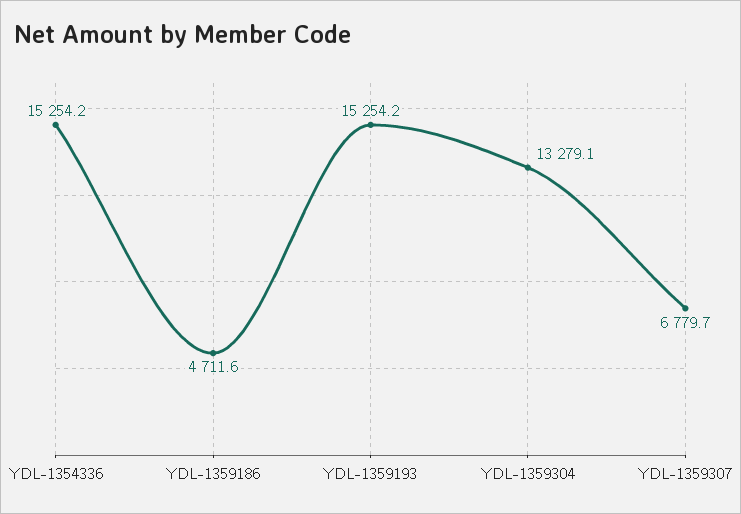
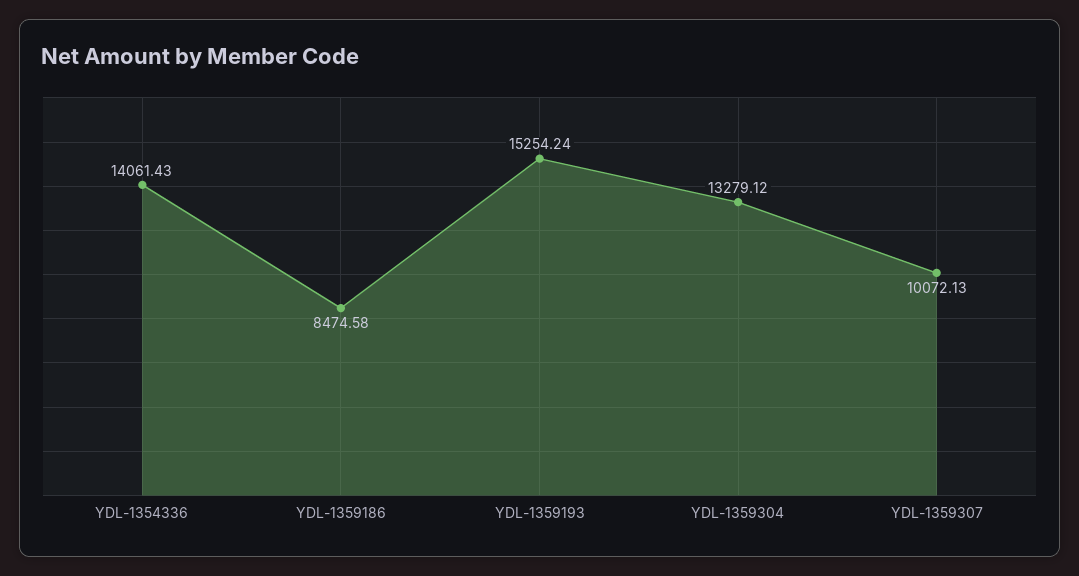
  {
-   "YDL-1354336": 15254.2,
+   "YDL-1354336": 14061.43,
-   "YDL-1359186": 4711.6,
+   "YDL-1359186": 8474.58,
    "YDL-1359193": 15254.24,
    "YDL-1359304": 13279.12,
-   "YDL-1359307": 6779.7
+   "YDL-1359307": 10072.13
  }

